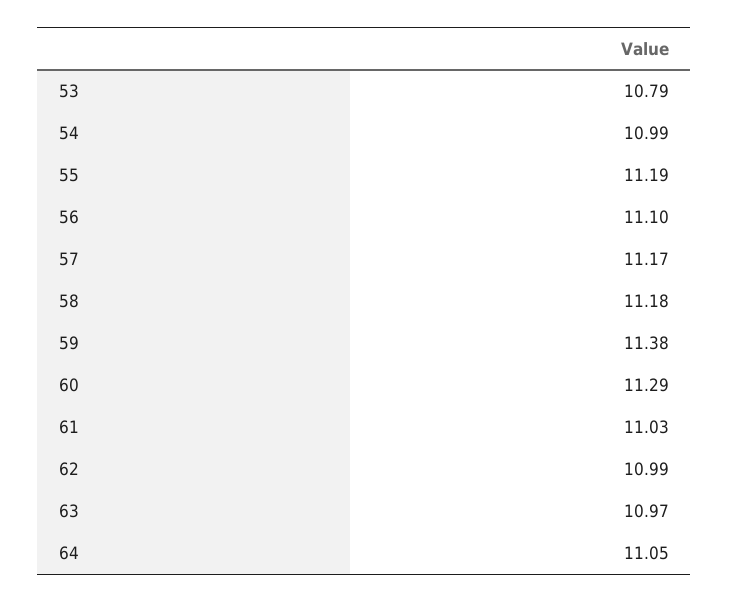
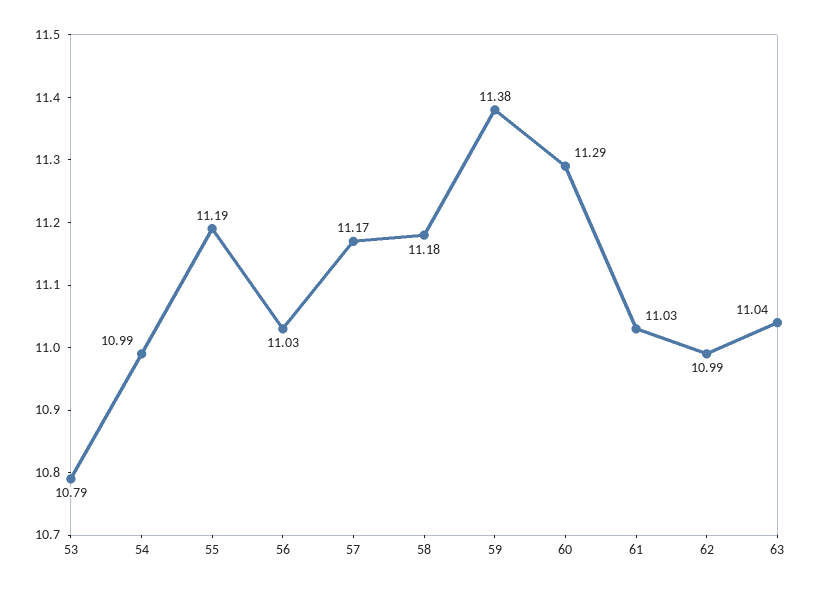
  {
    "53": 10.79,
    "54": 10.99,
    "55": 11.19,
-   "56": 11.1,
+   "56": 11.03,
    "57": 11.17,
    "58": 11.18,
    "59": 11.38,
    "60": 11.29,
    "61": 11.03,
    "62": 10.99,
-   "63": 10.97,
+   "63": 11.04
-   "64": 11.05
  }

